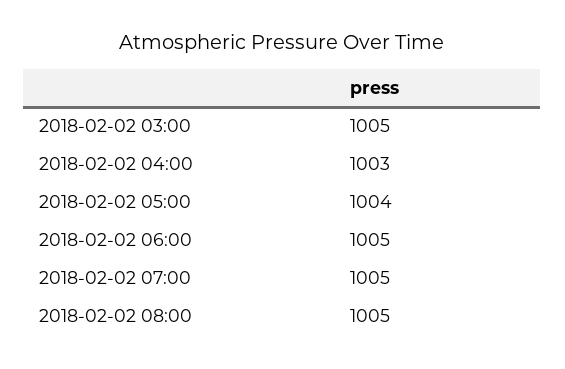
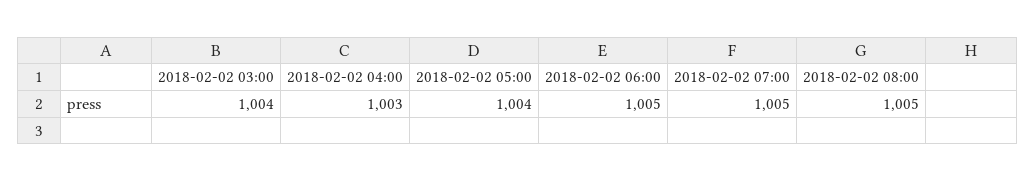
  {
-   "2018-02-02 03:00": 1005,
+   "2018-02-02 03:00": 1004,
    "2018-02-02 04:00": 1003,
    "2018-02-02 05:00": 1004,
    "2018-02-02 06:00": 1005,
    "2018-02-02 07:00": 1005,
    "2018-02-02 08:00": 1005
  }

